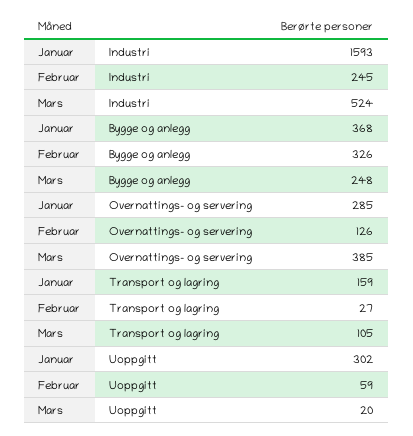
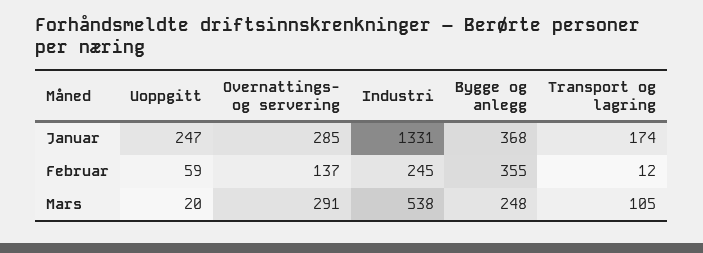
  {
    "Januar": {
-     "Industri": 1593,
+     "Industri": 1331,
      "Bygge og anlegg": 368,
      "Overnattings- og servering": 285,
-     "Transport og lagring": 159,
+     "Transport og lagring": 174,
-     "Uoppgitt": 302
+     "Uoppgitt": 247
    },
    "Februar": {
      "Industri": 245,
-     "Bygge og anlegg": 326,
+     "Bygge og anlegg": 355,
-     "Overnattings- og servering": 126,
+     "Overnattings- og servering": 137,
-     "Transport og lagring": 27,
+     "Transport og lagring": 12,
      "Uoppgitt": 59
    },
    "Mars": {
-     "Industri": 524,
+     "Industri": 538,
      "Bygge og anlegg": 248,
-     "Overnattings- og servering": 385,
+     "Overnattings- og servering": 291,
      "Transport og lagring": 105,
      "Uoppgitt": 20
    }
  }

